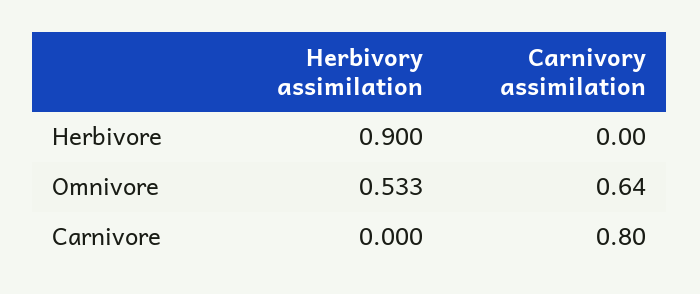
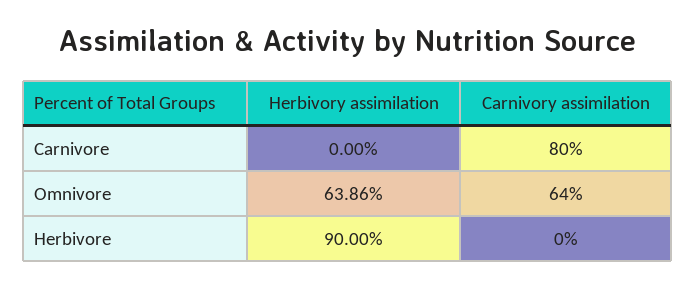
  {
    "Herbivory assimilation": {
      "Herbivore": 0.9,
-     "Omnivore": 0.533,
+     "Omnivore": 0.6386,
      "Carnivore": 0
    },
    "Carnivory assimilation": {
      "Herbivore": 0,
      "Omnivore": 0.64,
      "Carnivore": 0.8
    }
  }

